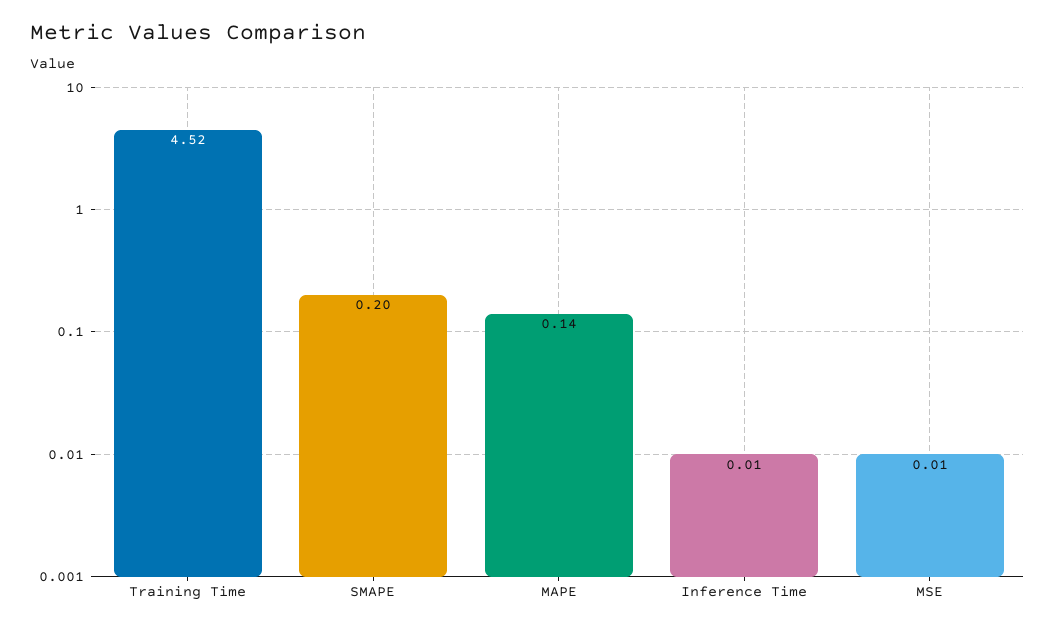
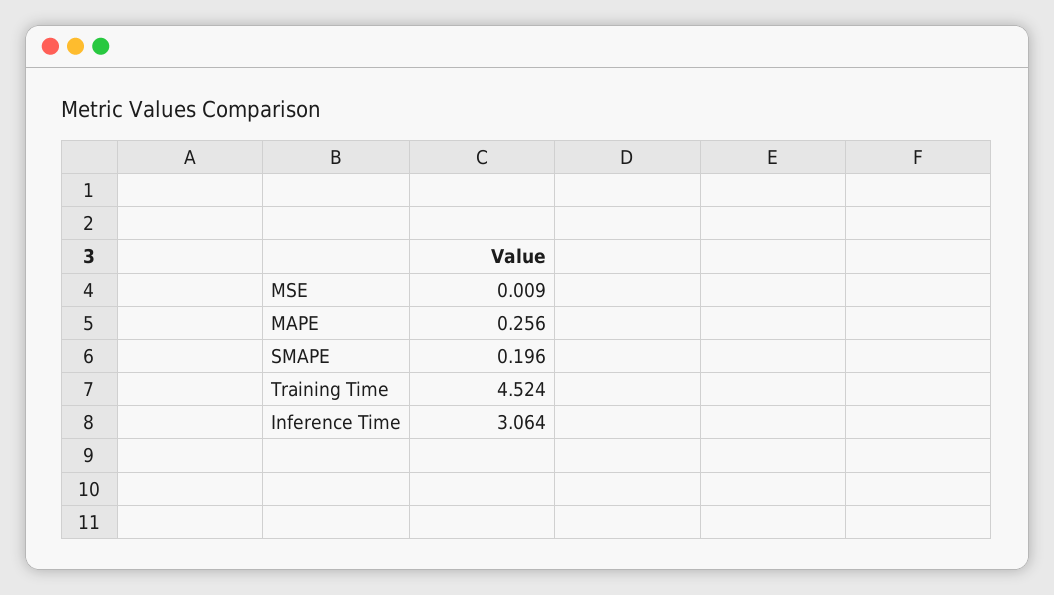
  {
    "Training Time": 4.524,
    "SMAPE": 0.196,
-   "MAPE": 0.14,
+   "MAPE": 0.256,
-   "Inference Time": 0.01,
+   "Inference Time": 3.064,
    "MSE": 0.009
  }

